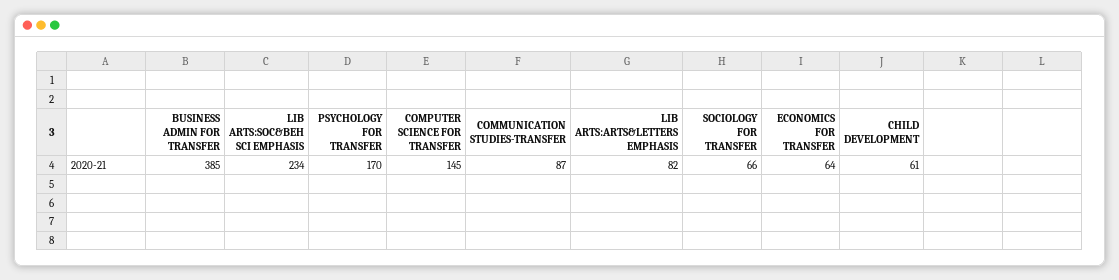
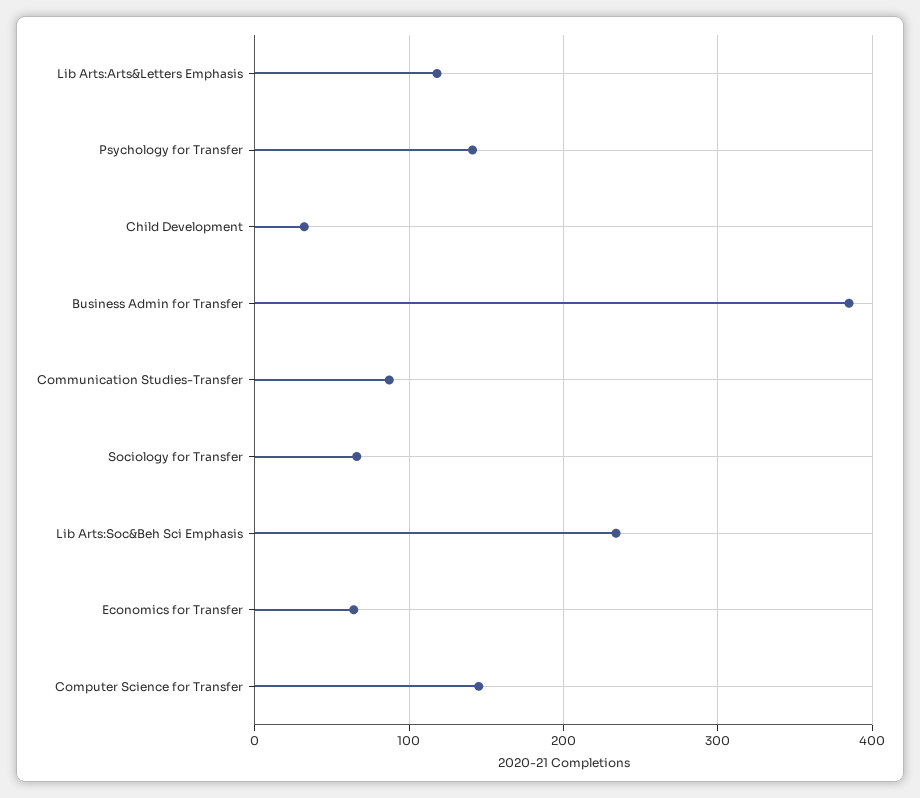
  {
    "BUSINESS ADMIN FOR TRANSFER": 385,
    "LIB ARTS:SOC&BEH SCI EMPHASIS": 234,
-   "PSYCHOLOGY FOR TRANSFER": 170,
+   "PSYCHOLOGY FOR TRANSFER": 140,
    "COMPUTER SCIENCE FOR TRANSFER": 145,
    "COMMUNICATION STUDIES-TRANSFER": 87,
-   "LIB ARTS:ARTS&LETTERS EMPHASIS": 82,
+   "LIB ARTS:ARTS&LETTERS EMPHASIS": 120,
    "SOCIOLOGY FOR TRANSFER": 66,
    "ECONOMICS FOR TRANSFER": 64,
-   "CHILD DEVELOPMENT": 61
+   "CHILD DEVELOPMENT": 30
  }

